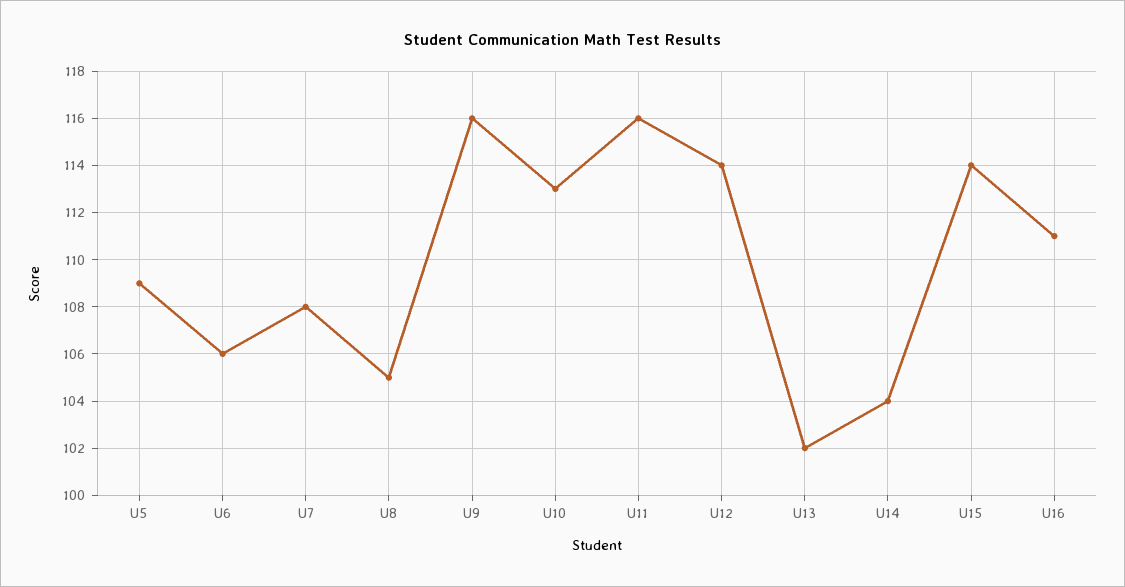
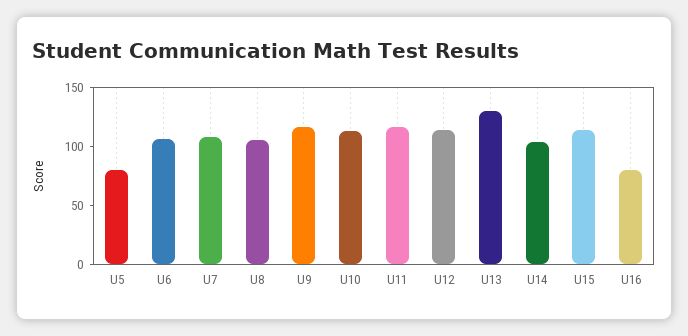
  {
-   "U5": 109,
+   "U5": 80,
    "U6": 106,
    "U7": 108,
    "U8": 105,
    "U9": 116,
    "U10": 113,
    "U11": 116,
    "U12": 114,
-   "U13": 102,
+   "U13": 130,
    "U14": 104,
    "U15": 114,
-   "U16": 111
+   "U16": 80
  }

